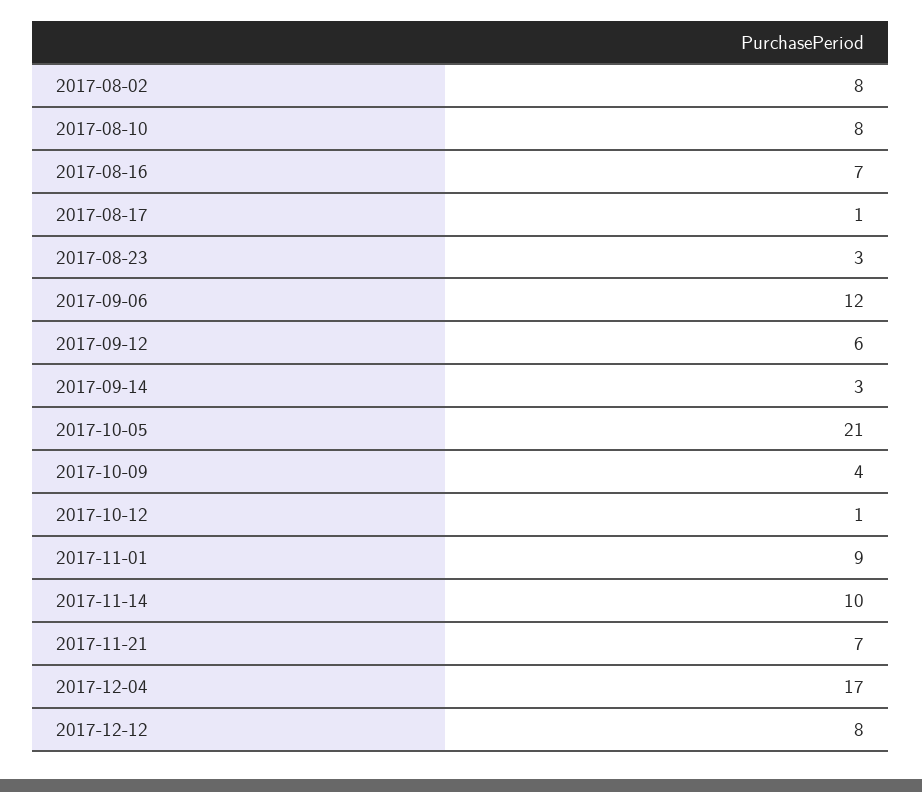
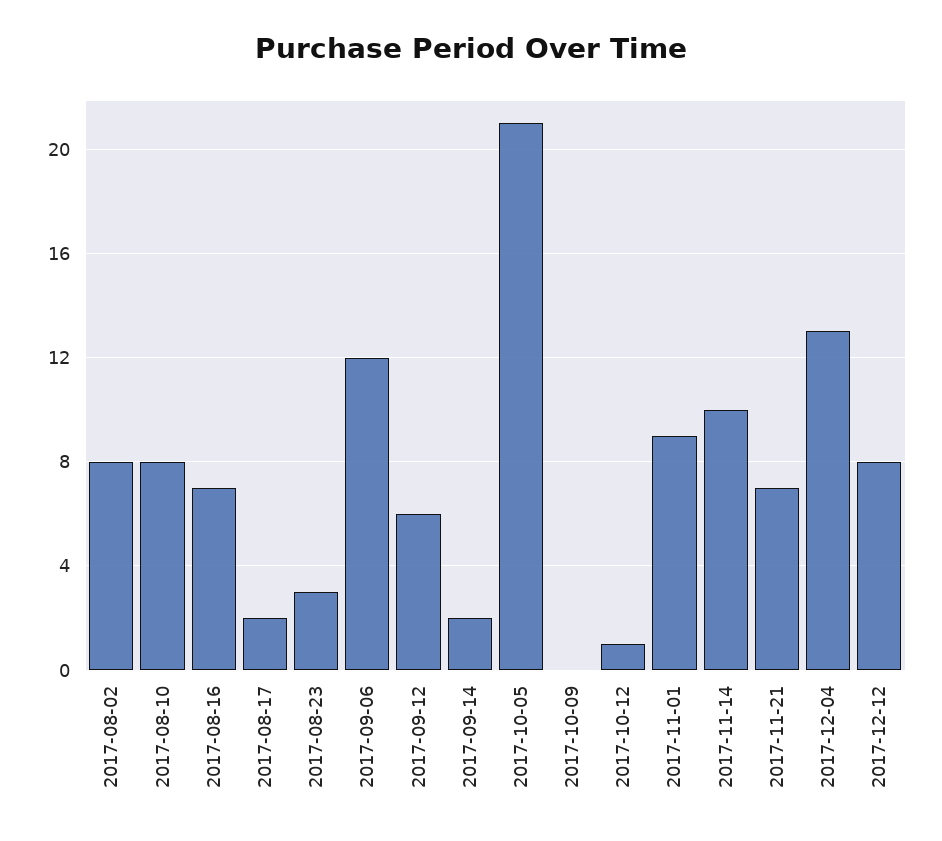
  {
    "2017-08-02": 8,
    "2017-08-10": 8,
    "2017-08-16": 7,
-   "2017-08-17": 1,
+   "2017-08-17": 2,
    "2017-08-23": 3,
    "2017-09-06": 12,
    "2017-09-12": 6,
-   "2017-09-14": 3,
+   "2017-09-14": 2,
    "2017-10-05": 21,
-   "2017-10-09": 4,
+   "2017-10-09": 0,
    "2017-10-12": 1,
    "2017-11-01": 9,
    "2017-11-14": 10,
    "2017-11-21": 7,
-   "2017-12-04": 17,
+   "2017-12-04": 13,
    "2017-12-12": 8
  }

